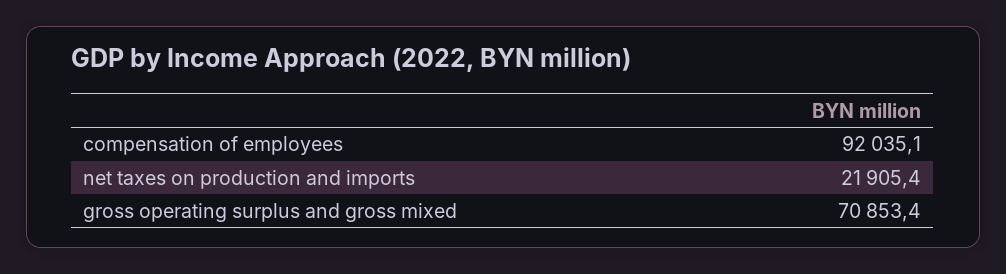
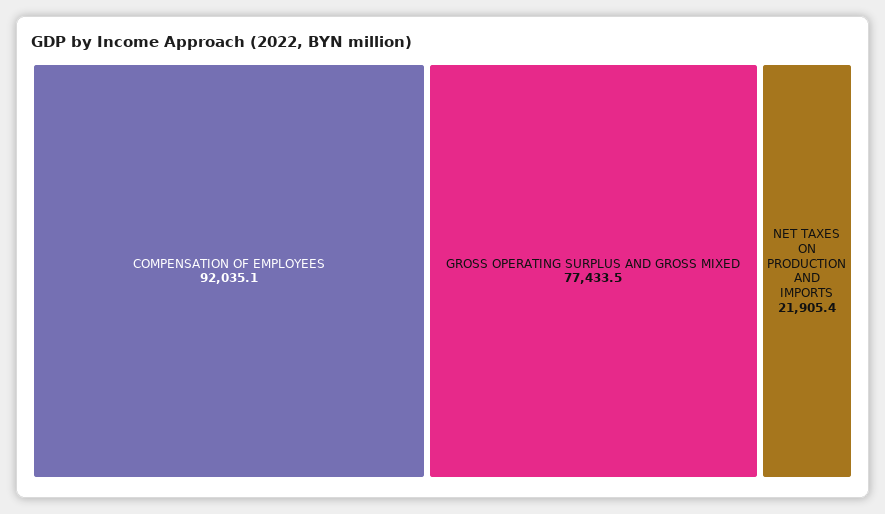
  {
    "compensation of employees": 92035.1,
    "net taxes on production and imports": 21905.4,
-   "gross operating surplus and gross mixed": 70853.4
+   "gross operating surplus and gross mixed": 77433.5
  }

